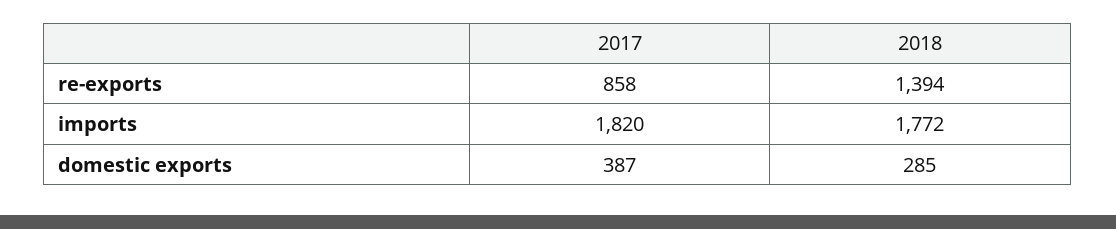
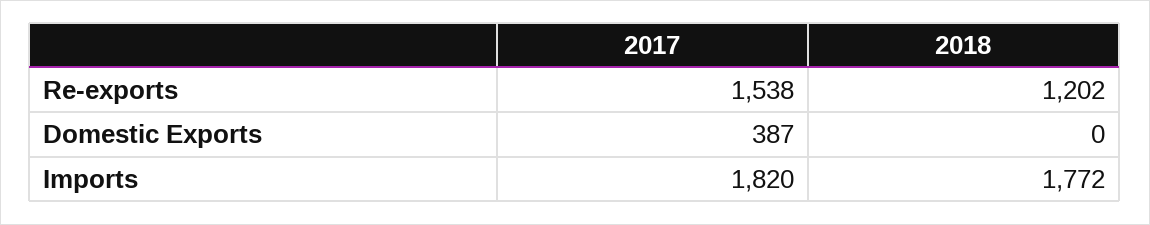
  {
    "2017": {
-     "re-exports": 858,
+     "re-exports": 1538,
      "imports": 1820,
      "domestic exports": 387
    },
    "2018": {
-     "re-exports": 1394,
+     "re-exports": 1202,
      "imports": 1772,
-     "domestic exports": 285
+     "domestic exports": 0
    }
  }

